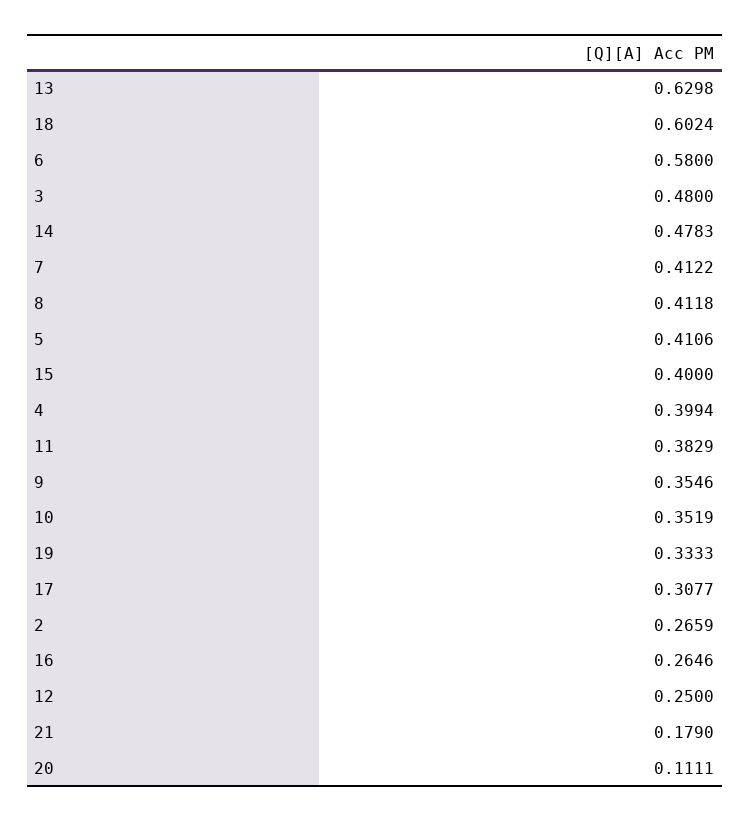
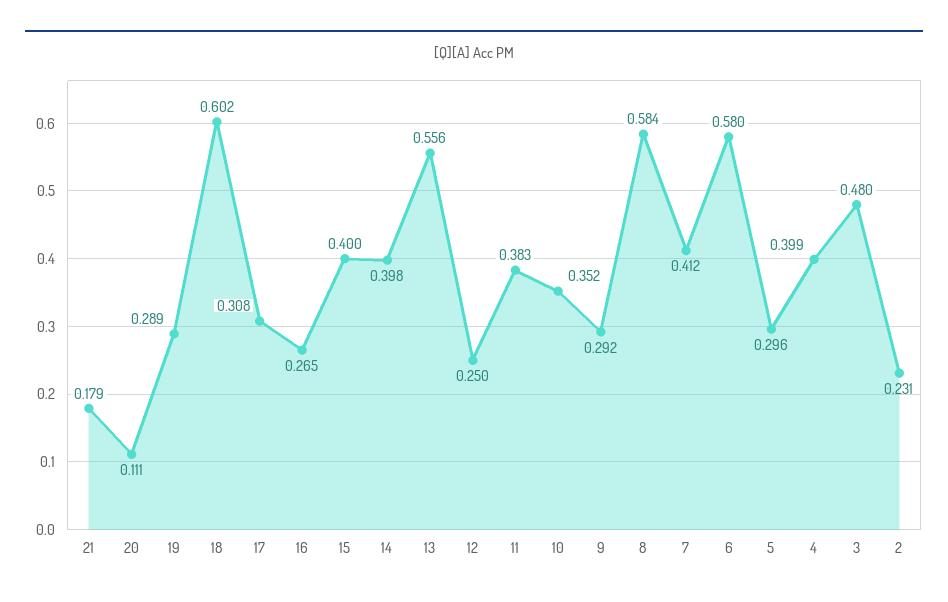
  {
-   "13": 0.6298,
+   "13": 0.556,
    "18": 0.6024,
    "6": 0.58,
    "3": 0.48,
-   "14": 0.4783,
+   "14": 0.398,
    "7": 0.4122,
-   "8": 0.4118,
+   "8": 0.584,
-   "5": 0.4106,
+   "5": 0.296,
    "15": 0.4,
    "4": 0.3994,
    "11": 0.3829,
-   "9": 0.3546,
+   "9": 0.292,
    "10": 0.3519,
-   "19": 0.3333,
+   "19": 0.289,
    "17": 0.3077,
-   "2": 0.2659,
+   "2": 0.231,
    "16": 0.2646,
    "12": 0.25,
    "21": 0.179,
    "20": 0.1111
  }

